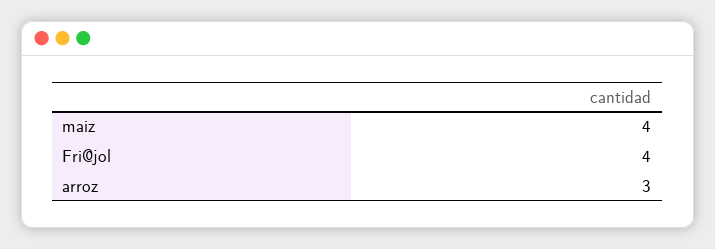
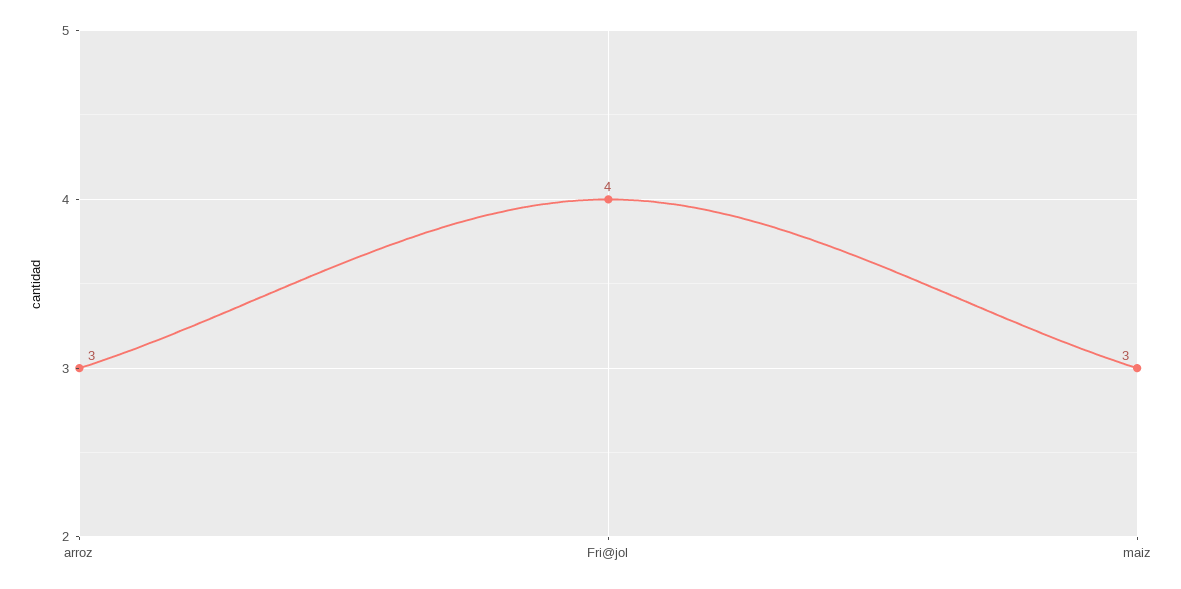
  {
-   "maiz": 4,
+   "maiz": 3,
    "Fri@jol": 4,
    "arroz": 3
  }

